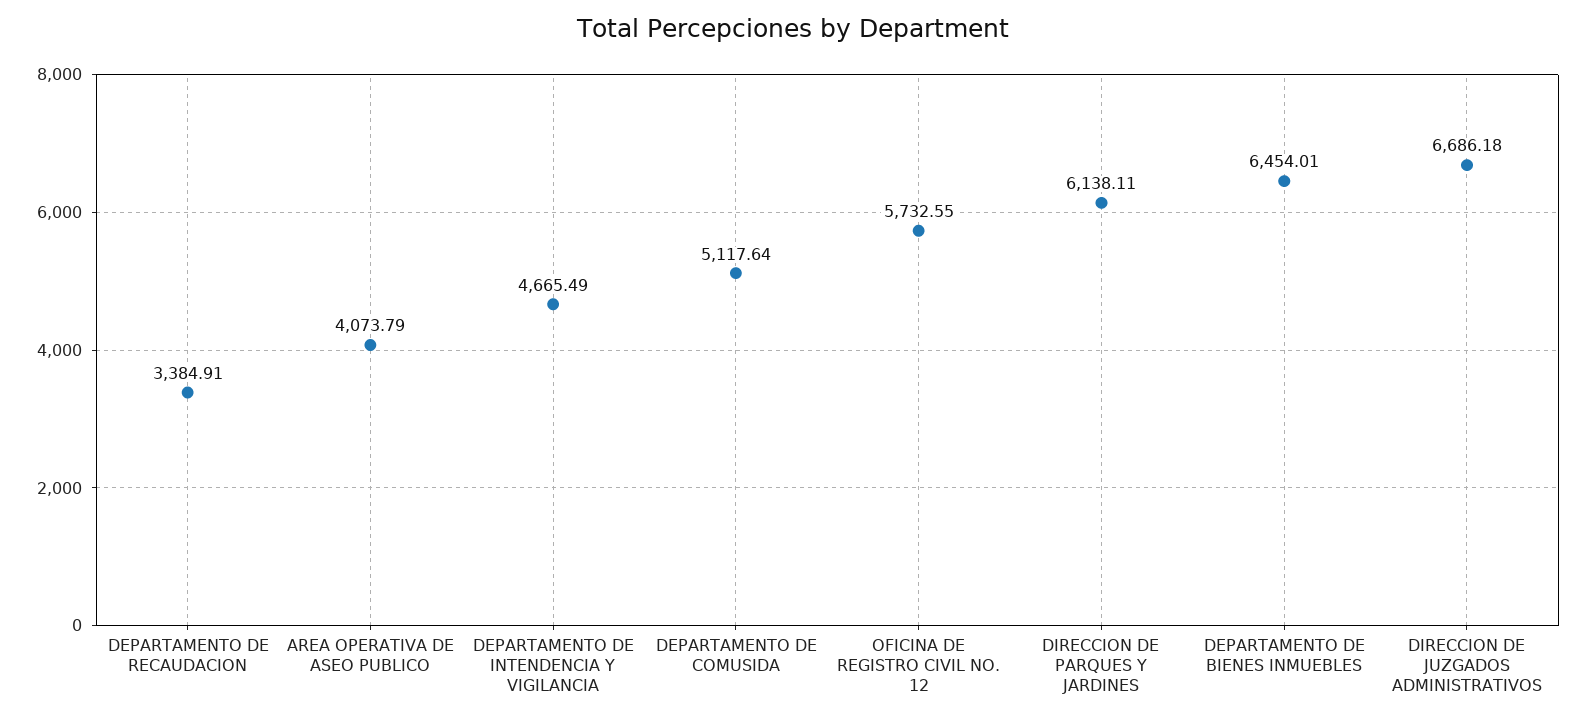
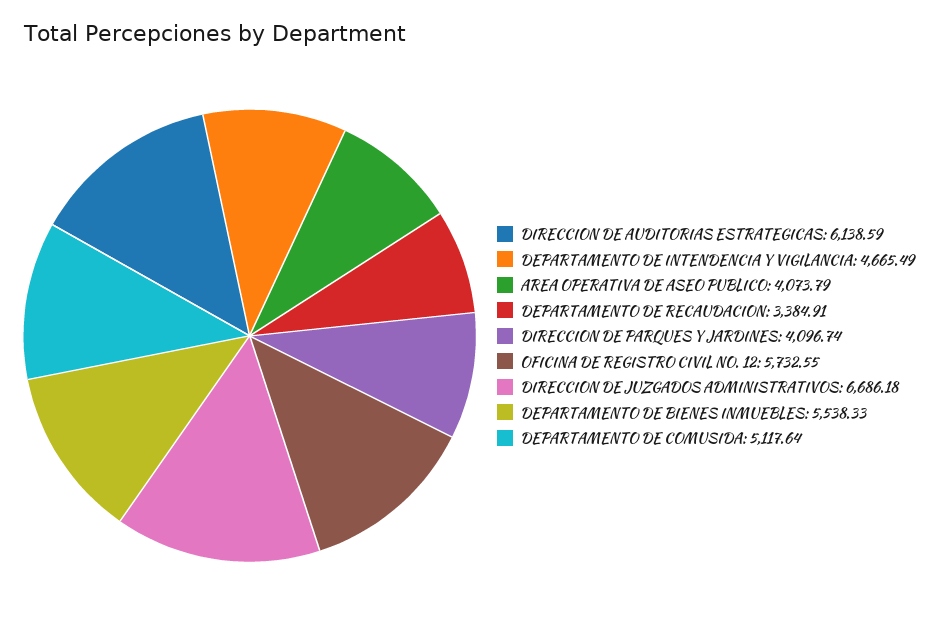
  {
    "DEPARTAMENTO DE RECAUDACION": 3384.91,
    "AREA OPERATIVA DE ASEO PUBLICO": 4073.79,
    "DEPARTAMENTO DE INTENDENCIA Y VIGILANCIA": 4665.49,
    "DEPARTAMENTO DE COMUSIDA": 5117.64,
    "OFICINA DE REGISTRO CIVIL NO. 12": 5732.55,
-   "DIRECCION DE PARQUES Y JARDINES": 6138.11,
+   "DIRECCION DE PARQUES Y JARDINES": 4096.74,
-   "DEPARTAMENTO DE BIENES INMUEBLES": 6454.01,
+   "DEPARTAMENTO DE BIENES INMUEBLES": 5538.33,
-   "DIRECCION DE JUZGADOS ADMINISTRATIVOS": 6686.18
+   "DIRECCION DE JUZGADOS ADMINISTRATIVOS": 6686.18,
+   "DIRECCION DE AUDITORIAS ESTRATEGICAS": 6138.59
  }

